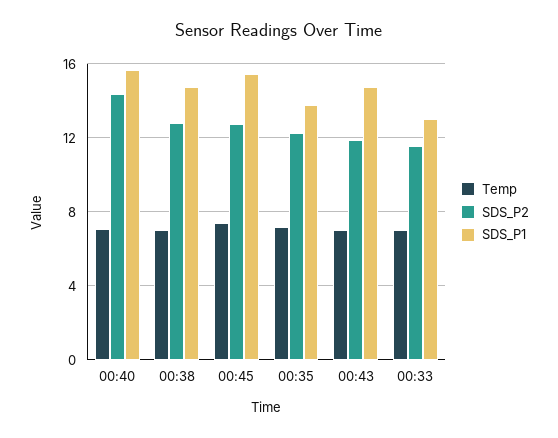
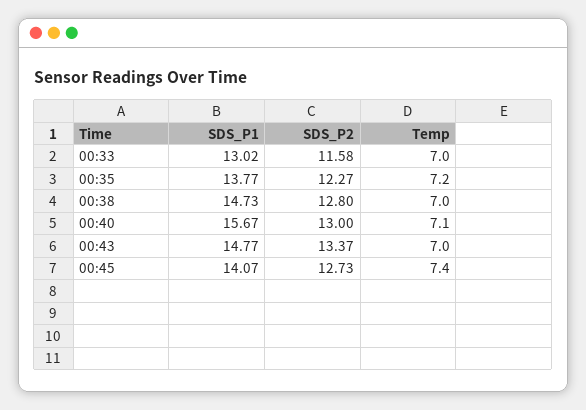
  {
    "Temp": {
      "00:40": 7.1,
      "00:38": 7,
      "00:45": 7.4,
      "00:35": 7.2,
      "00:43": 7,
      "00:33": 7
    },
    "SDS_P2": {
-     "00:40": 14.5,
+     "00:40": 13,
      "00:38": 12.8,
      "00:45": 12.73,
      "00:35": 12.27,
-     "00:43": 12,
+     "00:43": 13.37,
      "00:33": 11.58
    },
    "SDS_P1": {
      "00:40": 15.67,
      "00:38": 14.73,
-     "00:45": 15.5,
+     "00:45": 14.07,
      "00:35": 13.77,
      "00:43": 14.77,
      "00:33": 13.02
    }
  }

